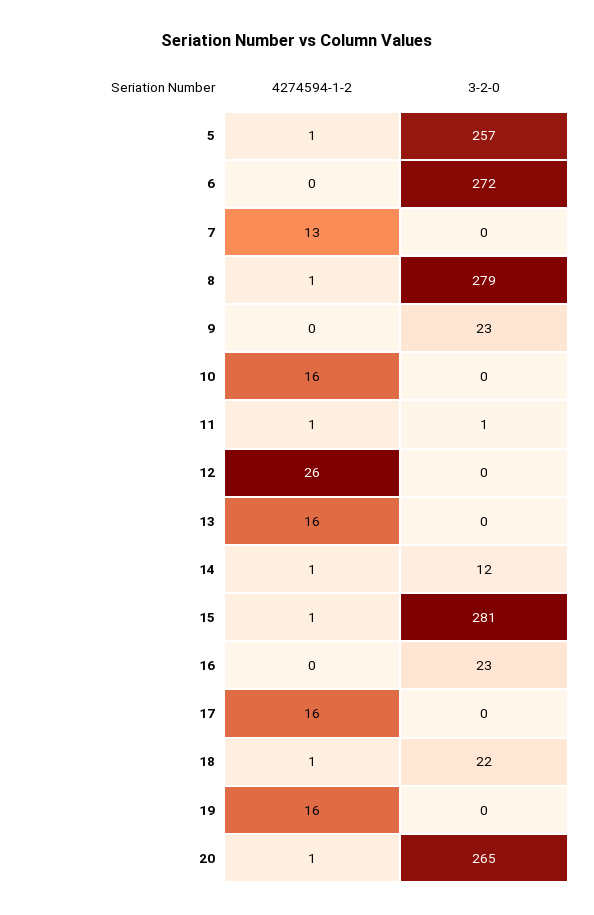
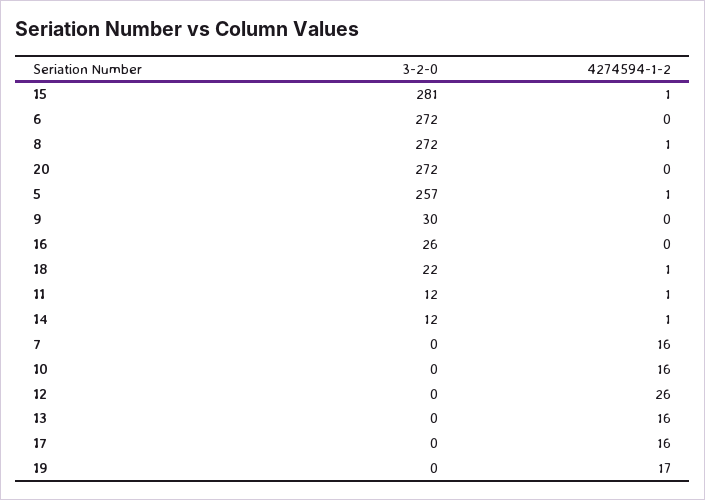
  {
    "4274594-1-2": {
      "5": 1,
      "6": 0,
-     "7": 13,
+     "7": 16,
      "8": 1,
      "9": 0,
      "10": 16,
      "11": 1,
      "12": 26,
      "13": 16,
      "14": 1,
      "15": 1,
      "16": 0,
      "17": 16,
      "18": 1,
-     "19": 16,
+     "19": 17,
-     "20": 1
+     "20": 0
    },
    "3-2-0": {
      "5": 257,
      "6": 272,
      "7": 0,
-     "8": 279,
+     "8": 272,
-     "9": 23,
+     "9": 30,
      "10": 0,
-     "11": 1,
+     "11": 12,
      "12": 0,
      "13": 0,
      "14": 12,
      "15": 281,
-     "16": 23,
+     "16": 26,
      "17": 0,
      "18": 22,
      "19": 0,
-     "20": 265
+     "20": 272
    }
  }

